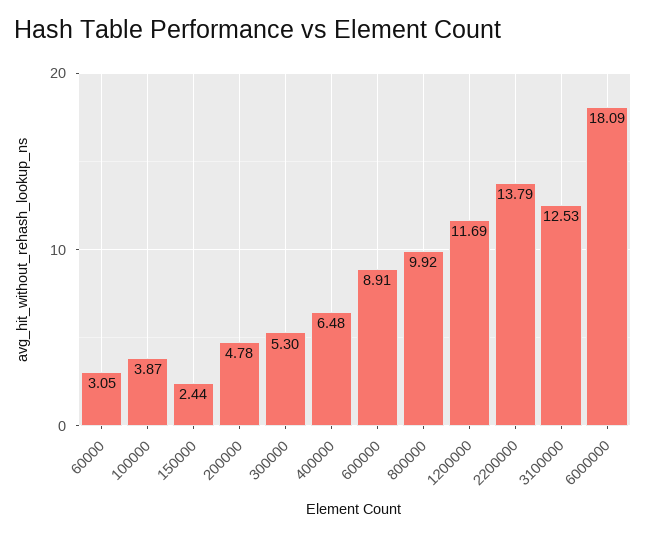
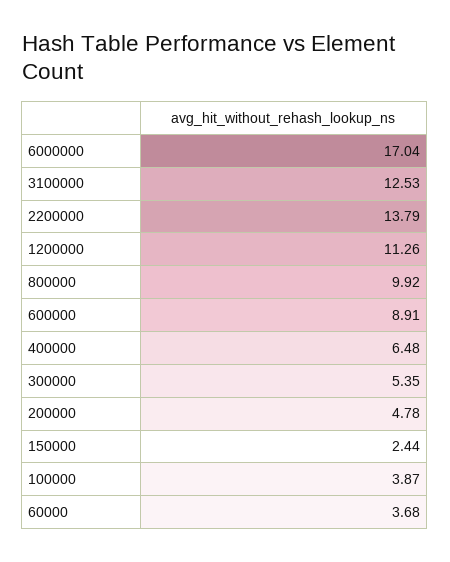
  {
-   "60000": 3.05,
+   "60000": 3.68,
    "100000": 3.87,
    "150000": 2.44,
    "200000": 4.78,
-   "300000": 5.3,
+   "300000": 5.35,
    "400000": 6.48,
    "600000": 8.91,
    "800000": 9.92,
-   "1200000": 11.69,
+   "1200000": 11.26,
    "2200000": 13.79,
    "3100000": 12.53,
-   "6000000": 18.09
+   "6000000": 17.04
  }

